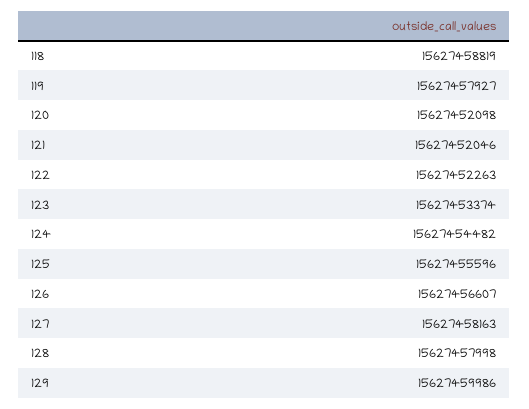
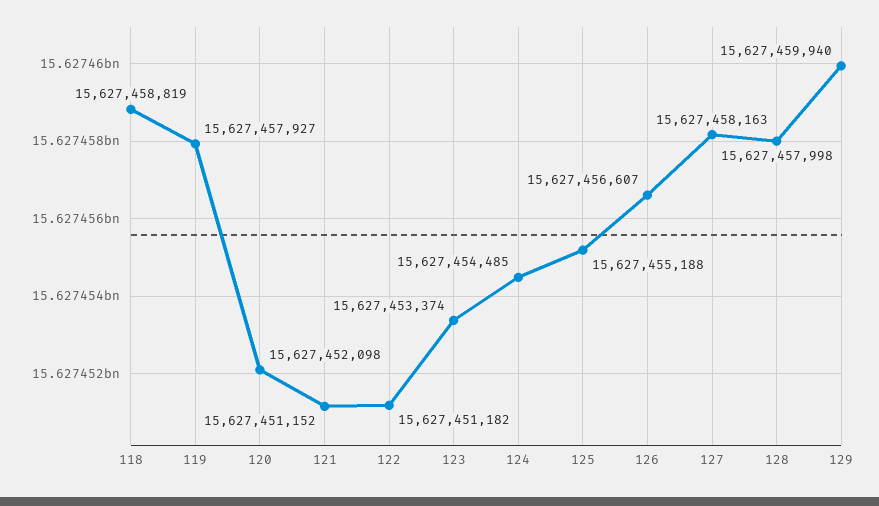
  {
    "118": 15627458819,
    "119": 15627457927,
    "120": 15627452098,
-   "121": 15627452046,
+   "121": 15627451152,
-   "122": 15627452263,
+   "122": 15627451182,
    "123": 15627453374,
-   "124": 15627454482,
+   "124": 15627454485,
-   "125": 15627455596,
+   "125": 15627455188,
    "126": 15627456607,
    "127": 15627458163,
    "128": 15627457998,
-   "129": 15627459986
+   "129": 15627459940
  }

